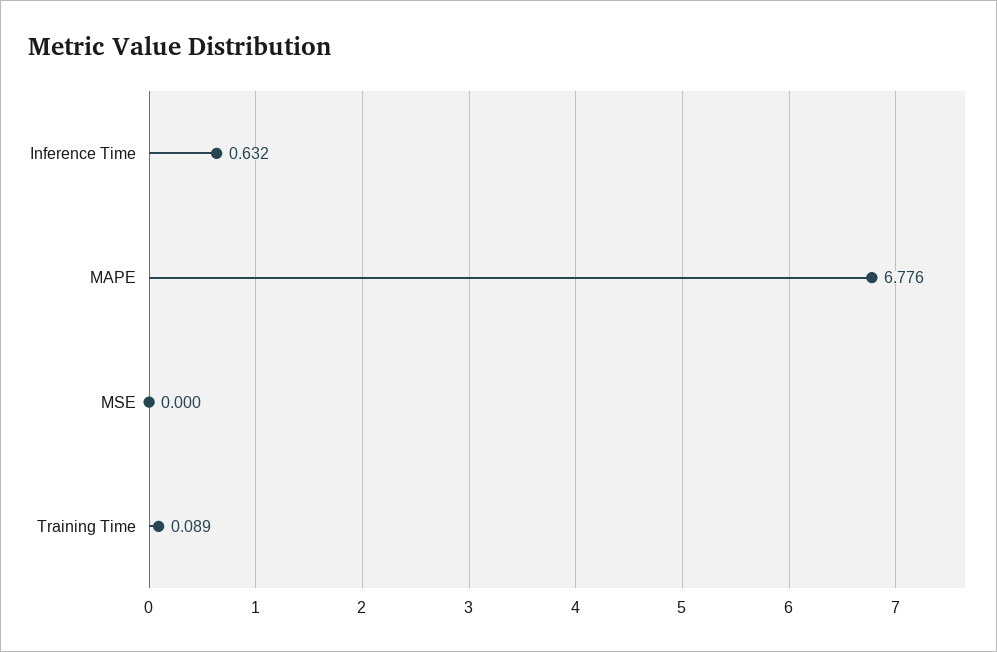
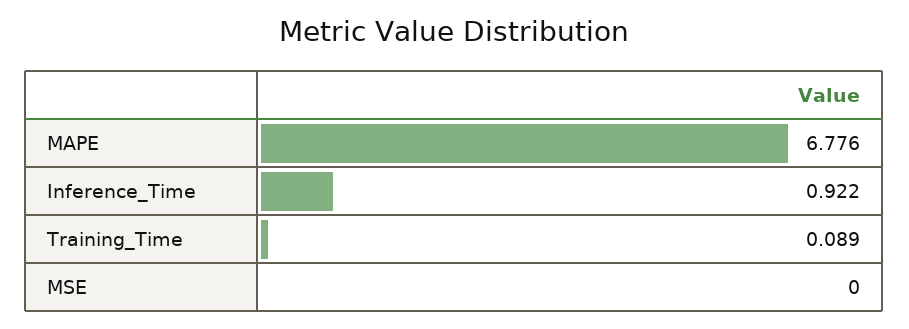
  {
-   "Inference Time": 0.632,
+   "Inference Time": 0.922,
    "MAPE": 6.776,
    "MSE": 0,
    "Training Time": 0.089
  }

